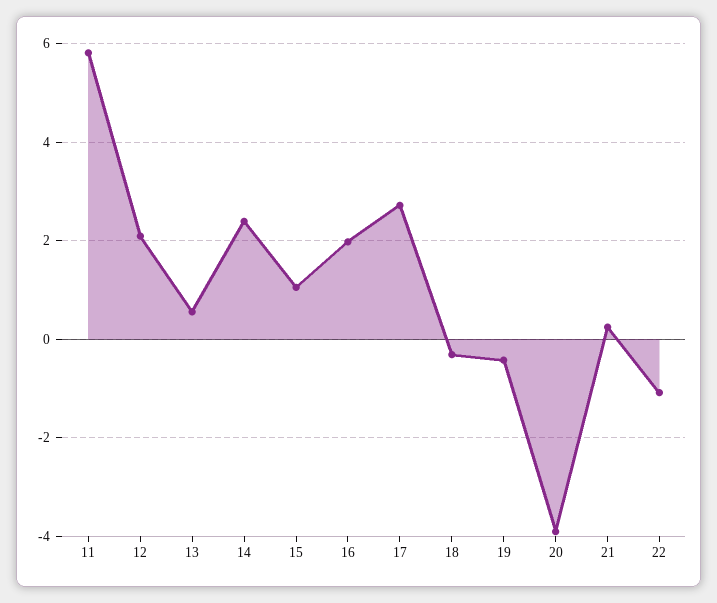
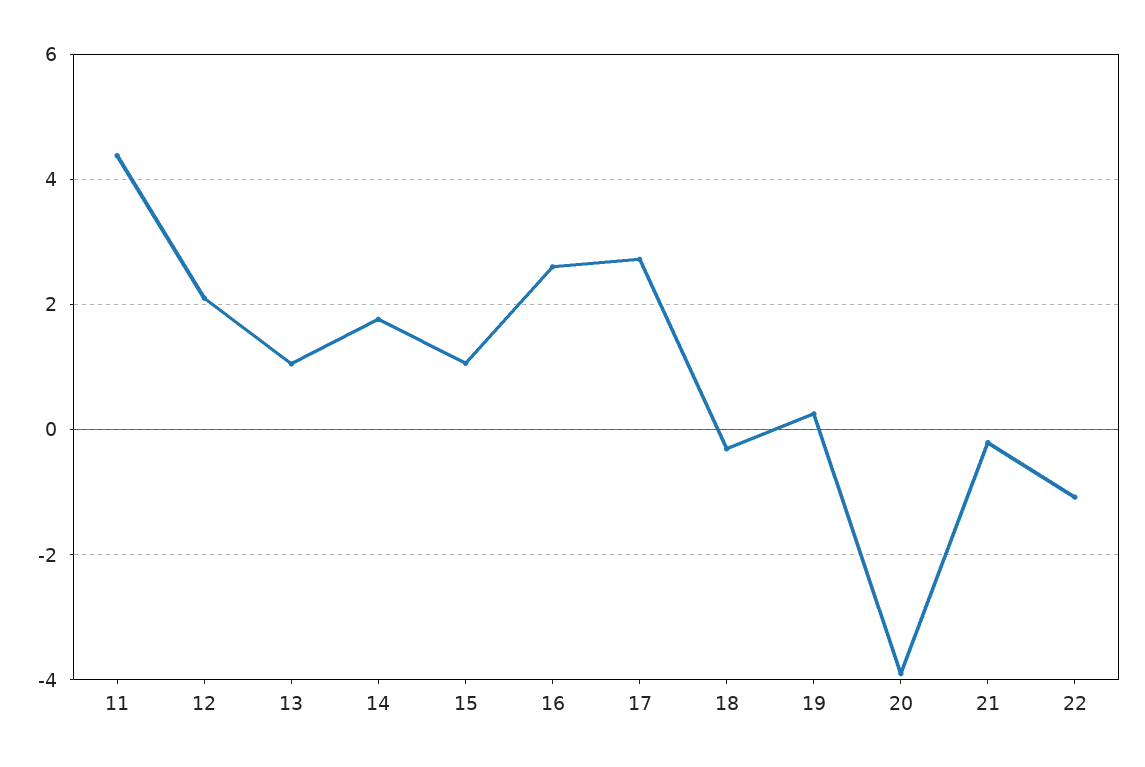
  {
-   "11": 5.8,
+   "11": 4.4,
    "12": 2.2,
-   "13": 0.6,
+   "13": 1,
-   "14": 2.4,
+   "14": 1.8,
    "15": 1,
-   "16": 2,
+   "16": 2.6,
    "17": 2.8,
    "18": -0.4,
-   "19": -0.4,
+   "19": 0.2,
    "20": -4,
-   "21": 0.2,
+   "21": -0.2,
    "22": -1
  }

